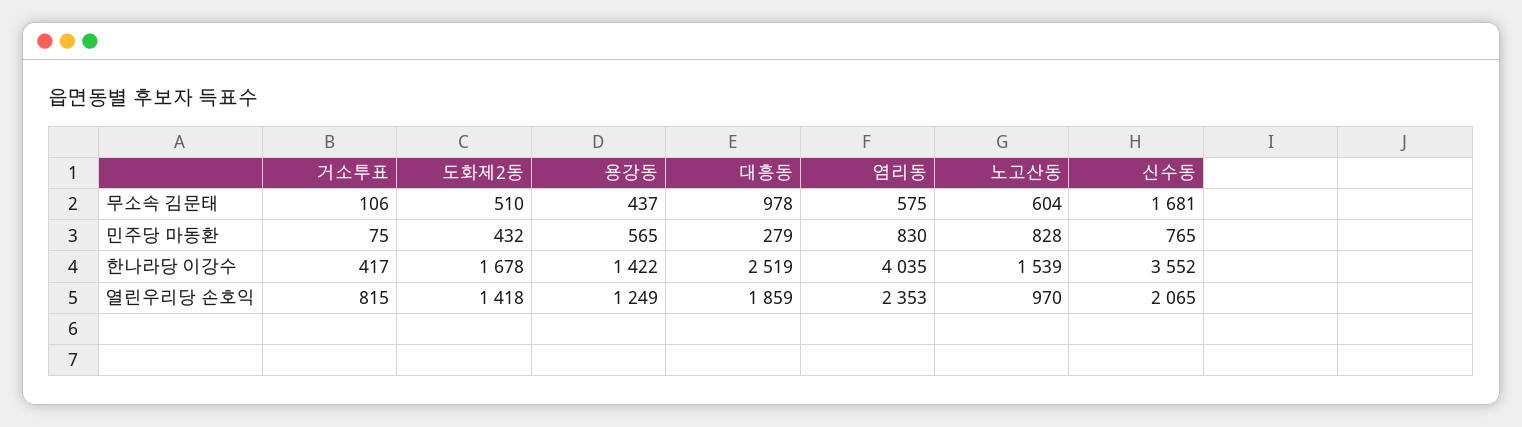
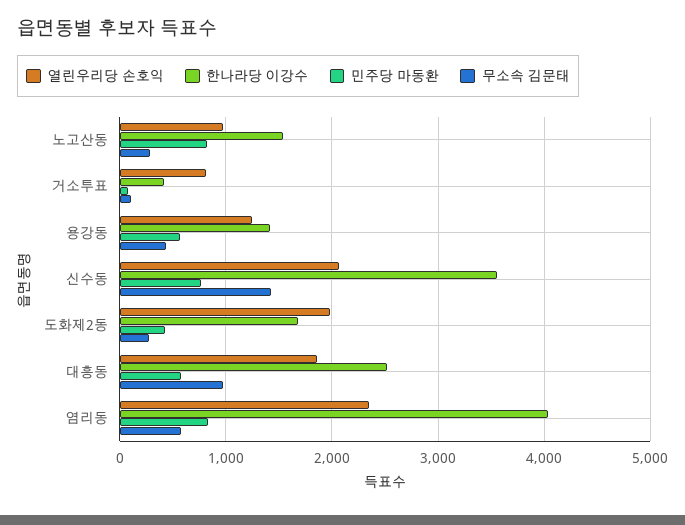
  {
    "무소속 김문태": {
      "거소투표": 106,
-     "도화제2동": 510,
+     "도화제2동": 300,
      "용강동": 437,
      "대흥동": 978,
      "염리동": 575,
-     "노고산동": 604,
+     "노고산동": 300,
-     "신수동": 1681
+     "신수동": 1400
    },
    "민주당 마동환": {
      "거소투표": 75,
      "도화제2동": 432,
      "용강동": 565,
-     "대흥동": 279,
+     "대흥동": 600,
      "염리동": 830,
      "노고산동": 828,
      "신수동": 765
    },
    "한나라당 이강수": {
      "거소투표": 417,
      "도화제2동": 1678,
      "용강동": 1422,
      "대흥동": 2519,
      "염리동": 4035,
      "노고산동": 1539,
      "신수동": 3552
    },
    "열린우리당 손호익": {
      "거소투표": 815,
-     "도화제2동": 1418,
+     "도화제2동": 2000,
      "용강동": 1249,
      "대흥동": 1859,
      "염리동": 2353,
      "노고산동": 970,
      "신수동": 2065
    }
  }

